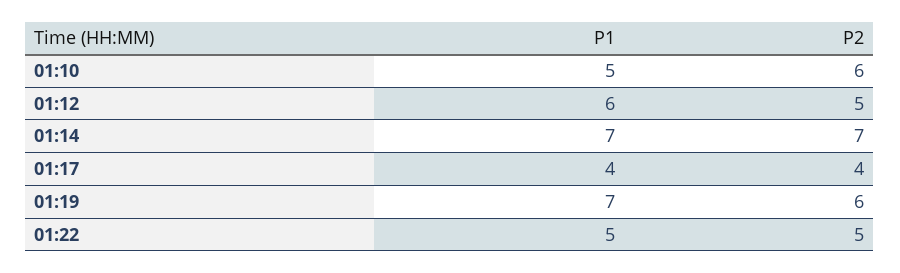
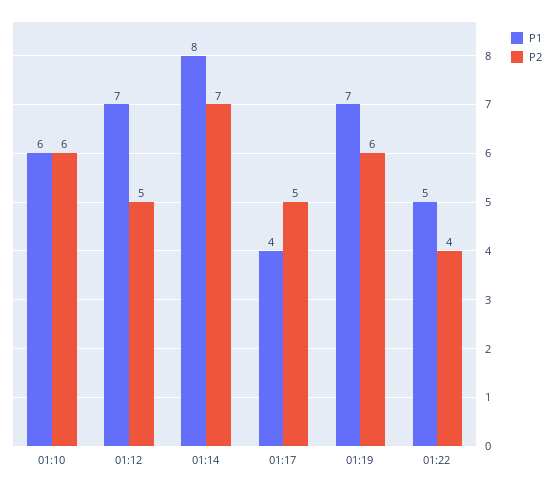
  {
    "P1": {
-     "01:10": 5,
+     "01:10": 6,
-     "01:12": 6,
+     "01:12": 7,
-     "01:14": 7,
+     "01:14": 8,
      "01:17": 4,
      "01:19": 7,
      "01:22": 5
    },
    "P2": {
      "01:10": 6,
      "01:12": 5,
      "01:14": 7,
-     "01:17": 4,
+     "01:17": 5,
      "01:19": 6,
-     "01:22": 5
+     "01:22": 4
    }
  }

